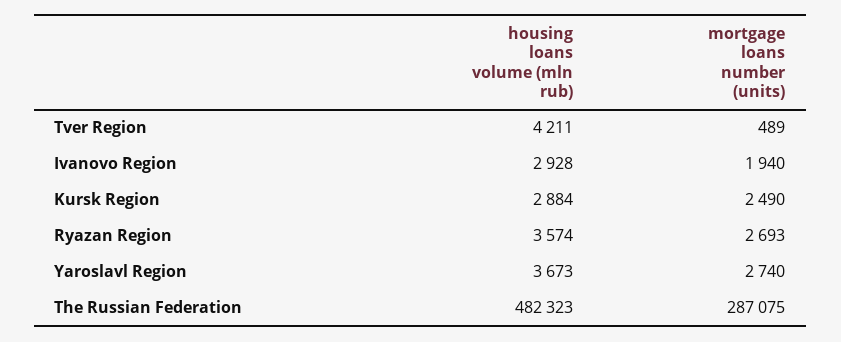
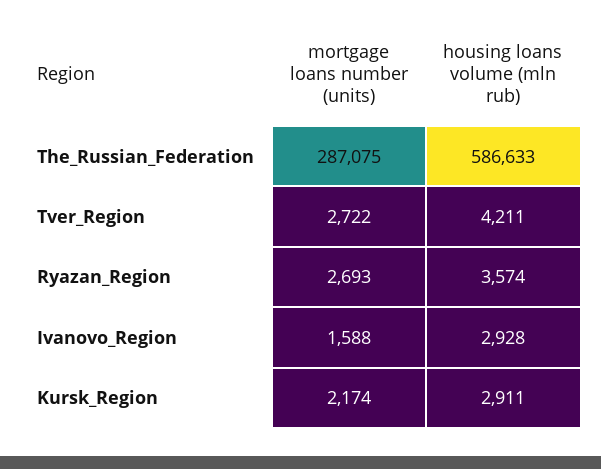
  {
    "housing loans volume (mln rub)": {
      "Tver Region": 4211,
      "Ivanovo Region": 2928,
-     "Kursk Region": 2884,
+     "Kursk Region": 2911,
      "Ryazan Region": 3574,
-     "Yaroslavl Region": 3673,
-     "The Russian Federation": 482323
+     "The Russian Federation": 586633
    },
    "mortgage loans number (units)": {
-     "Tver Region": 489,
+     "Tver Region": 2722,
-     "Ivanovo Region": 1940,
+     "Ivanovo Region": 1588,
-     "Kursk Region": 2490,
+     "Kursk Region": 2174,
      "Ryazan Region": 2693,
-     "Yaroslavl Region": 2740,
      "The Russian Federation": 287075
    }
  }

